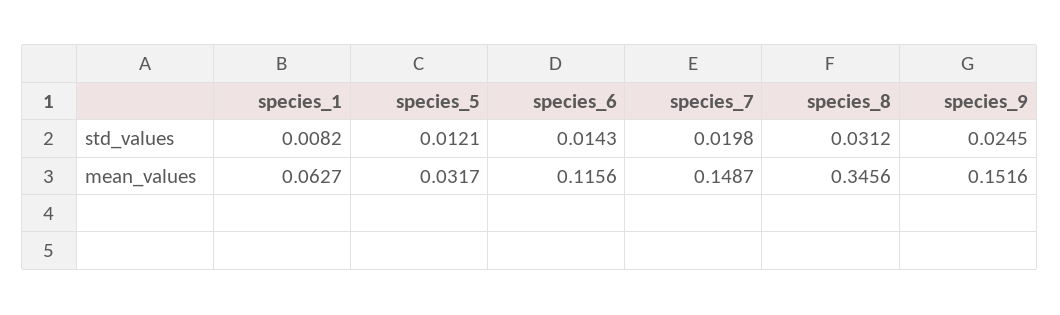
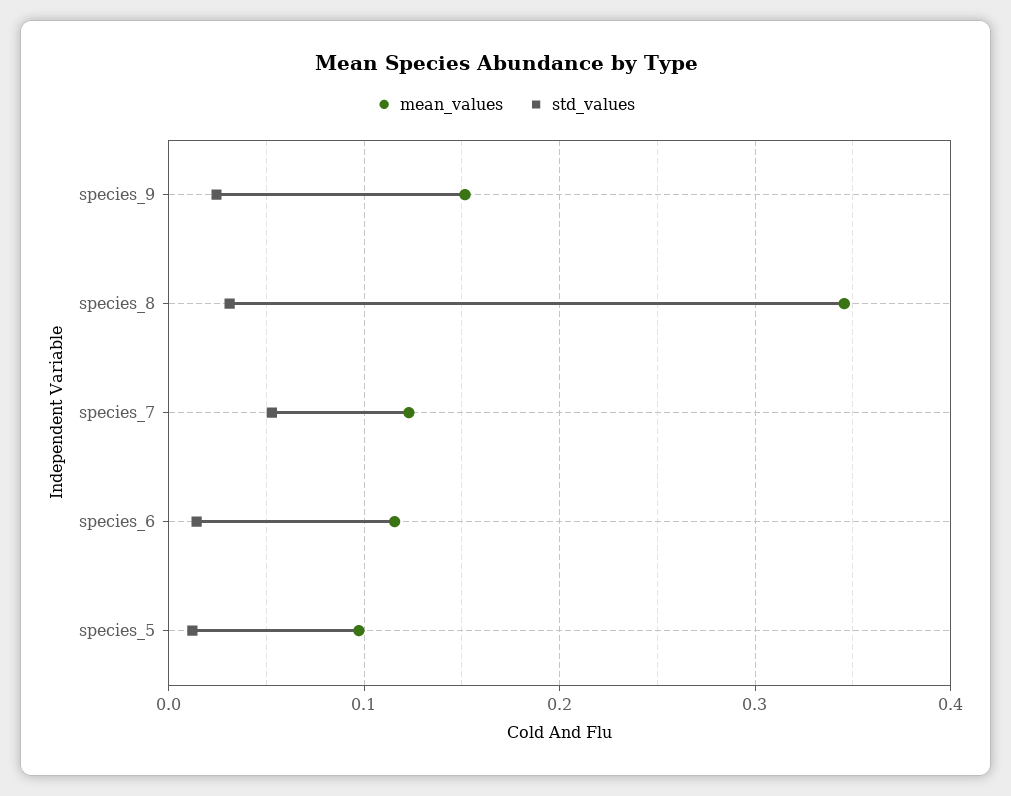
  {
    "std_values": {
-     "species_1": 0.0082,
      "species_5": 0.0121,
      "species_6": 0.0143,
-     "species_7": 0.0198,
+     "species_7": 0.05,
      "species_8": 0.0312,
      "species_9": 0.0245
    },
    "mean_values": {
-     "species_1": 0.0627,
-     "species_5": 0.0317,
+     "species_5": 0.1,
      "species_6": 0.1156,
-     "species_7": 0.1487,
+     "species_7": 0.12,
      "species_8": 0.3456,
      "species_9": 0.1516
    }
  }

